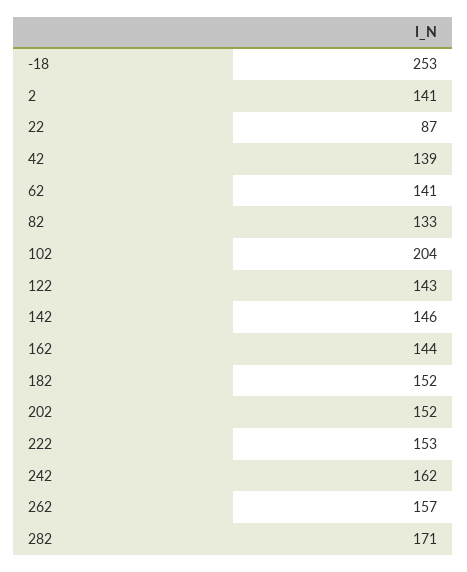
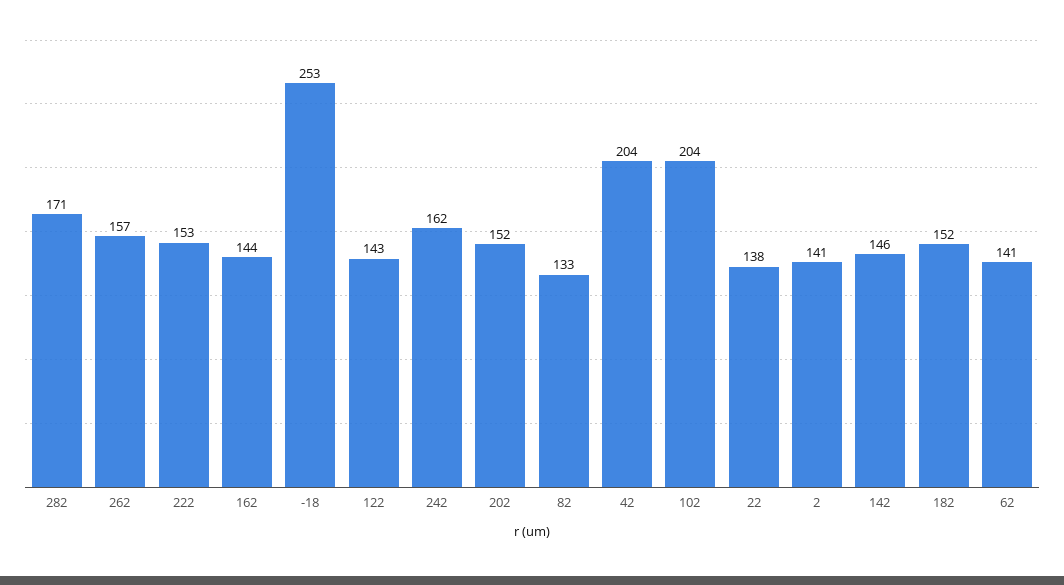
  {
    "-18": 253,
    "2": 141,
-   "22": 87,
+   "22": 138,
-   "42": 139,
+   "42": 204,
    "62": 141,
    "82": 133,
    "102": 204,
    "122": 143,
    "142": 146,
    "162": 144,
    "182": 152,
    "202": 152,
    "222": 153,
    "242": 162,
    "262": 157,
    "282": 171
  }

